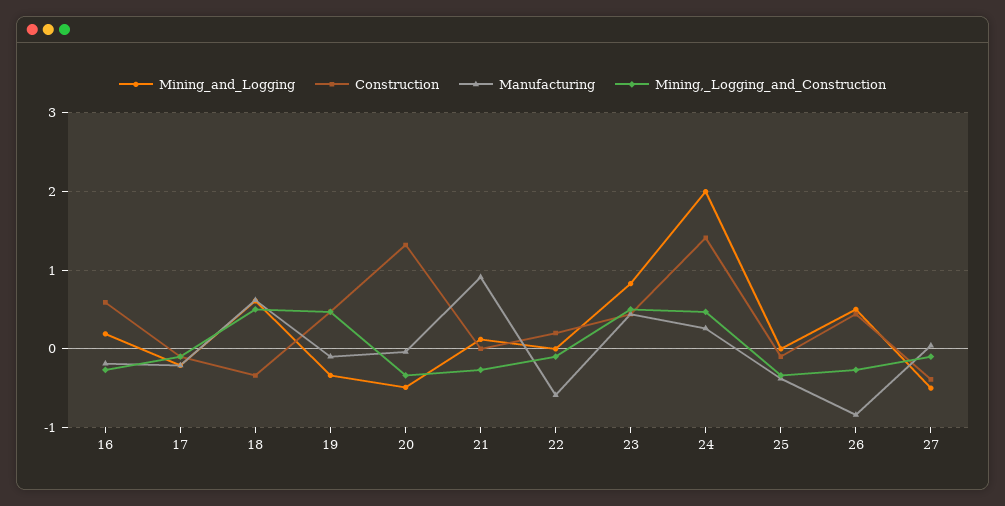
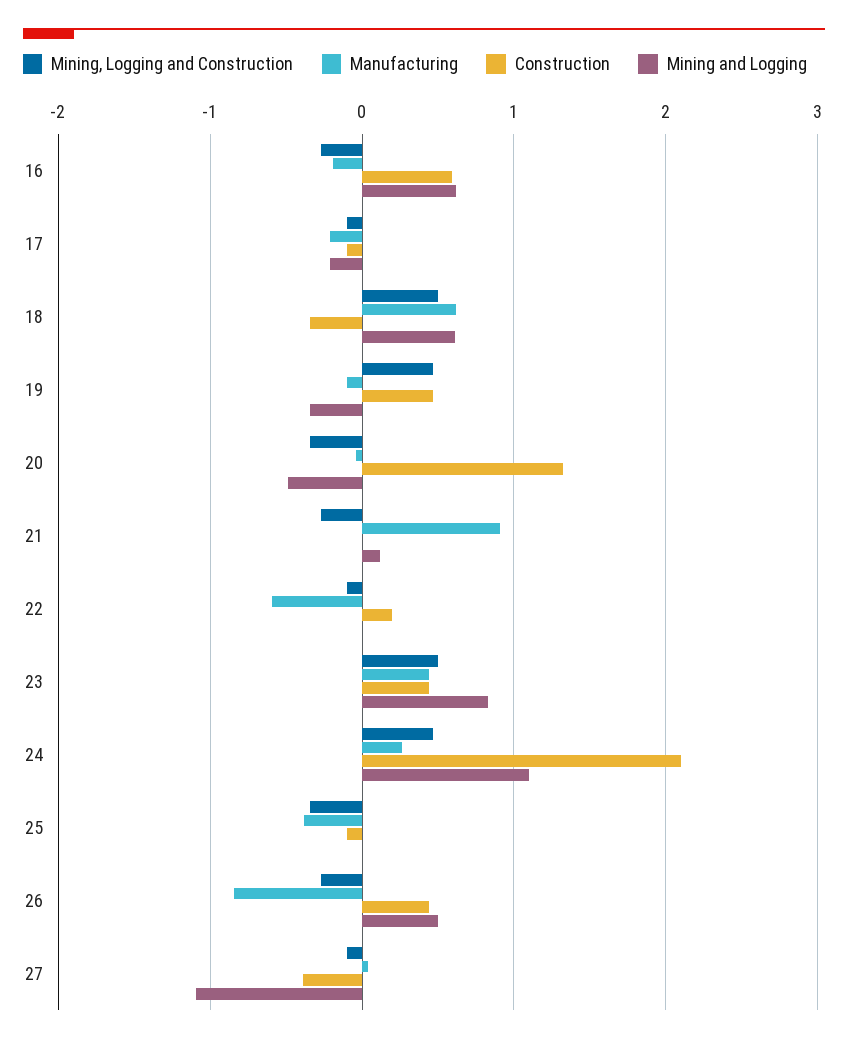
  {
    "Mining_and_Logging": {
-     "16": 0.2,
+     "16": 0.6,
      "17": -0.2,
      "18": 0.6,
      "19": -0.3,
      "20": -0.5,
      "21": 0.1,
      "22": 0,
      "23": 0.8,
-     "24": 2,
+     "24": 1.1,
      "25": 0,
      "26": 0.5,
-     "27": -0.5
+     "27": -1.1
    },
    "Construction": {
      "16": 0.6,
      "17": -0.1,
      "18": -0.3,
      "19": 0.5,
      "20": 1.3,
      "21": 0,
      "22": 0.2,
      "23": 0.4,
-     "24": 1.4,
+     "24": 2.1,
      "25": -0.1,
      "26": 0.4,
      "27": -0.4
    },
    "Manufacturing": {
      "16": -0.2,
      "17": -0.2,
      "18": 0.6,
      "19": -0.1,
      "20": 0,
      "21": 0.9,
      "22": -0.6,
      "23": 0.4,
      "24": 0.3,
      "25": -0.4,
      "26": -0.8,
      "27": 0
    },
    "Mining,_Logging_and_Construction": {
      "16": -0.3,
      "17": -0.1,
      "18": 0.5,
      "19": 0.5,
      "20": -0.3,
      "21": -0.3,
      "22": -0.1,
      "23": 0.5,
      "24": 0.5,
      "25": -0.3,
      "26": -0.3,
      "27": -0.1
    }
  }

